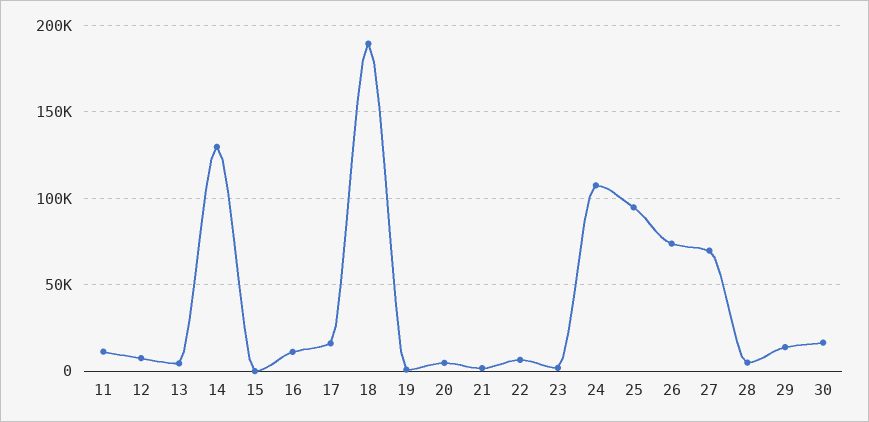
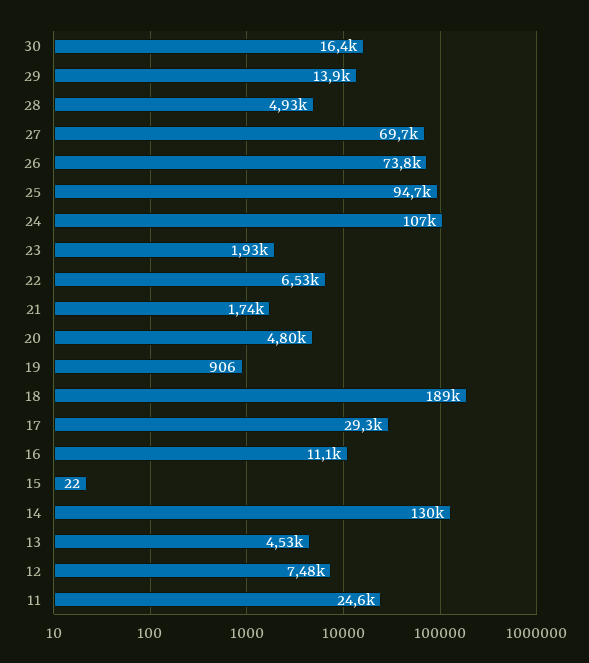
  {
-   "11": 10000,
+   "11": 24600,
    "12": 7480,
    "13": 4530,
    "14": 130000,
    "15": 22,
    "16": 11100,
-   "17": 15000,
+   "17": 29300,
    "18": 189000,
    "19": 906,
    "20": 4800,
    "21": 1740,
    "22": 6530,
    "23": 1930,
    "24": 107000,
    "25": 94700,
    "26": 73800,
    "27": 69700,
    "28": 4930,
    "29": 13900,
    "30": 16400
  }

